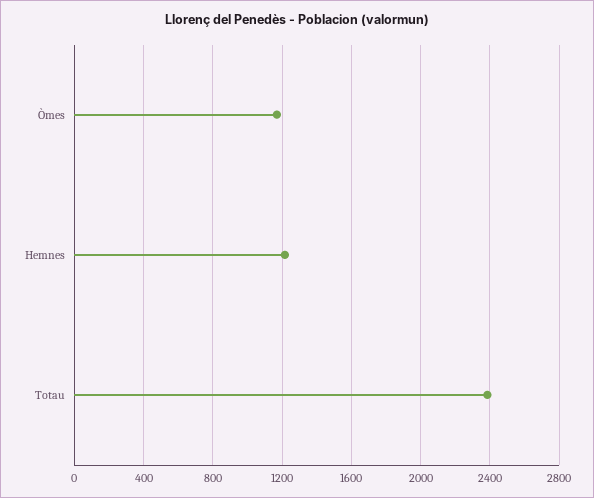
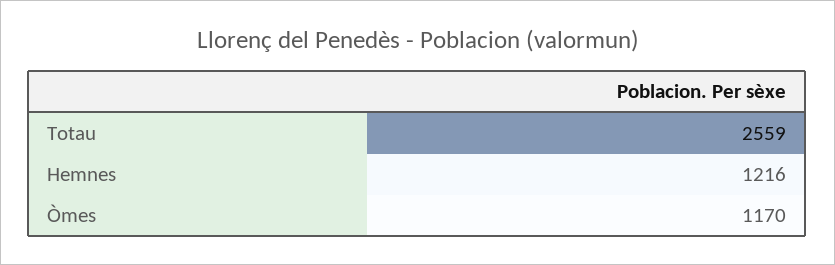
  {
    "Òmes": 1170,
    "Hemnes": 1216,
-   "Totau": 2400
+   "Totau": 2559
  }

